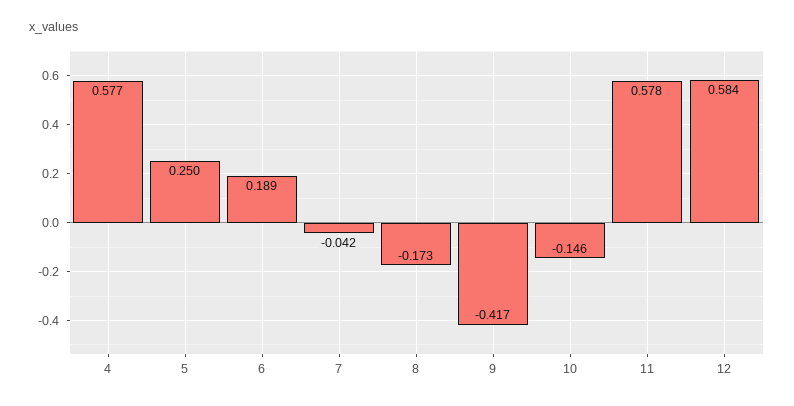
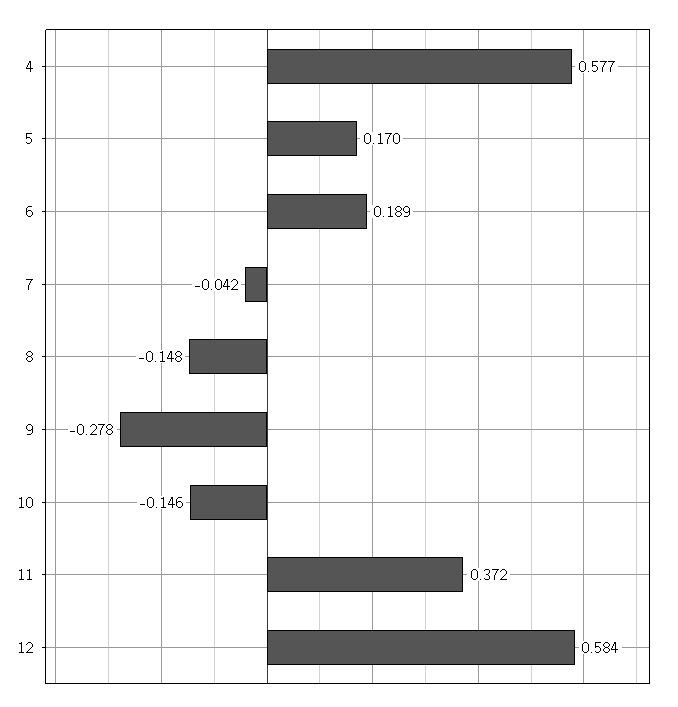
  {
    "4": 0.577,
-   "5": 0.25,
+   "5": 0.17,
    "6": 0.189,
    "7": -0.042,
-   "8": -0.173,
+   "8": -0.148,
-   "9": -0.417,
+   "9": -0.278,
    "10": -0.146,
-   "11": 0.578,
+   "11": 0.372,
    "12": 0.584
  }

